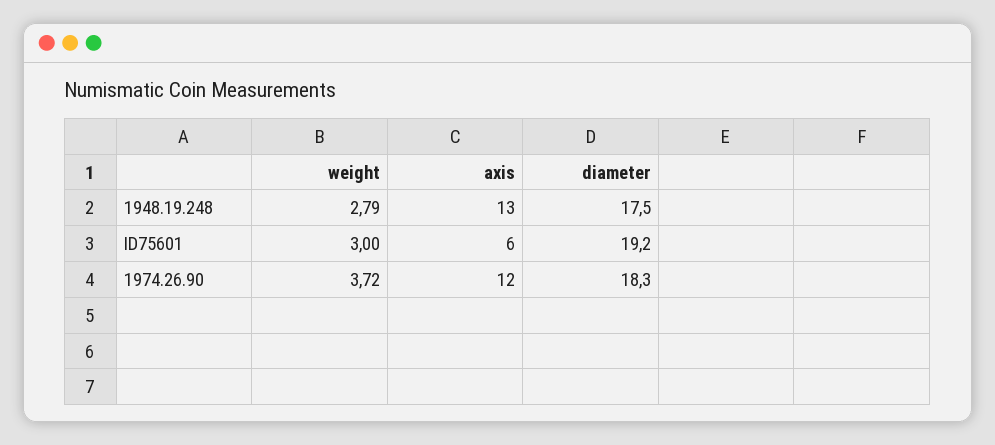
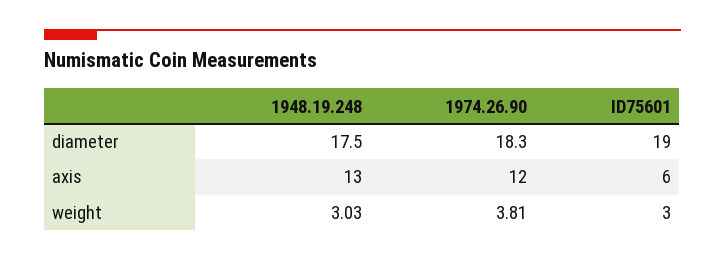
  {
    "weight": {
-     "1948.19.248": 2.79,
+     "1948.19.248": 3.03,
      "ID75601": 3,
-     "1974.26.90": 3.72
+     "1974.26.90": 3.81
    },
    "axis": {
      "1948.19.248": 13,
      "ID75601": 6,
      "1974.26.90": 12
    },
    "diameter": {
      "1948.19.248": 17.5,
-     "ID75601": 19.2,
+     "ID75601": 19,
      "1974.26.90": 18.3
    }
  }

